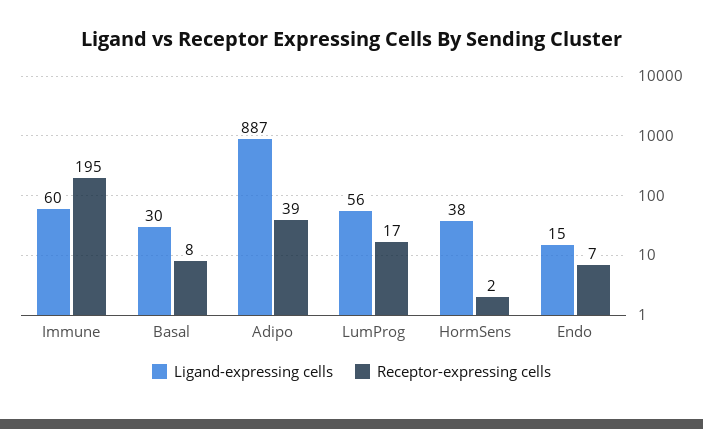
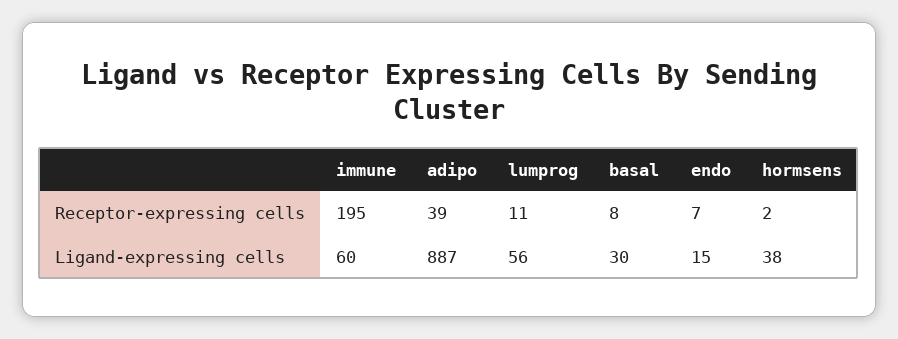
  {
    "Ligand-expressing cells": {
      "Immune": 60,
      "Basal": 30,
      "Adipo": 887,
      "LumProg": 56,
      "HormSens": 38,
      "Endo": 15
    },
    "Receptor-expressing cells": {
      "Immune": 195,
      "Basal": 8,
      "Adipo": 39,
-     "LumProg": 17,
+     "LumProg": 11,
      "HormSens": 2,
      "Endo": 7
    }
  }

